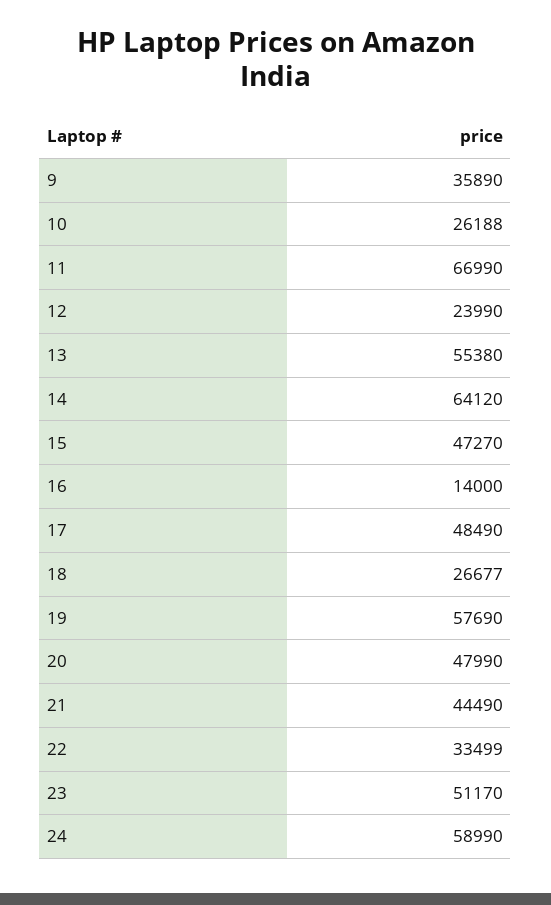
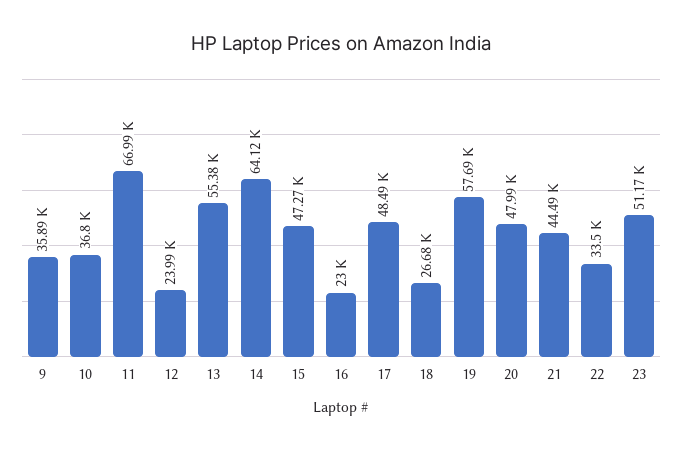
  {
    "9": 35890,
-   "10": 26188,
+   "10": 36800,
    "11": 66990,
    "12": 23990,
    "13": 55380,
    "14": 64120,
    "15": 47270,
-   "16": 14000,
+   "16": 23000,
    "17": 48490,
    "18": 26677,
    "19": 57690,
    "20": 47990,
    "21": 44490,
    "22": 33499,
-   "23": 51170,
+   "23": 51170
-   "24": 58990
  }

